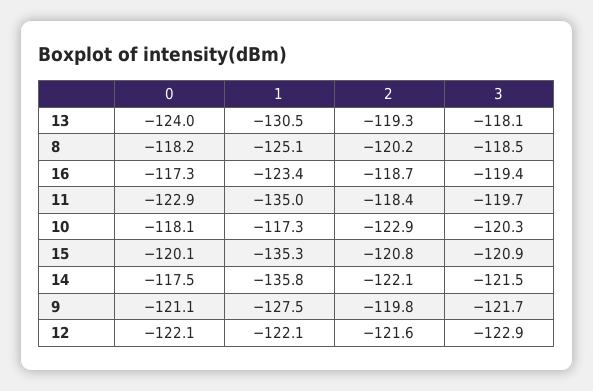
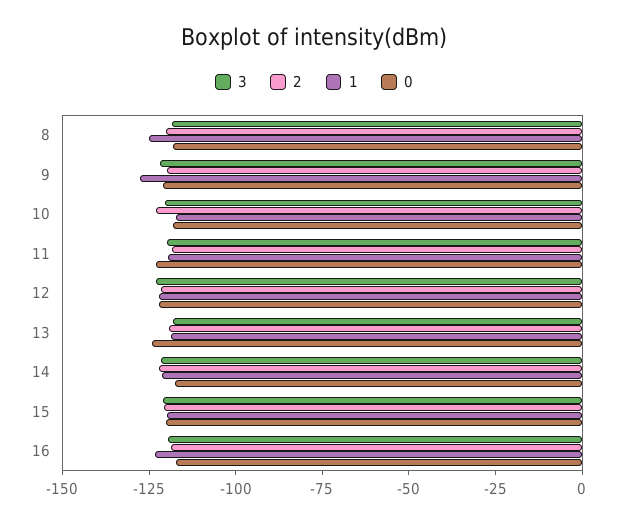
  {
    "0": {
      "13": -124,
      "8": -118.2,
      "16": -117.3,
      "11": -122.9,
      "10": -118.1,
      "15": -120.1,
      "14": -117.5,
      "9": -121.1,
      "12": -122.1
    },
    "1": {
-     "13": -130.5,
+     "13": -120,
      "8": -125.1,
      "16": -123.4,
-     "11": -135,
+     "11": -120,
      "10": -117.3,
-     "15": -135.3,
+     "15": -120,
-     "14": -135.8,
+     "14": -120,
      "9": -127.5,
      "12": -122.1
    },
    "2": {
      "13": -119.3,
      "8": -120.2,
      "16": -118.7,
      "11": -118.4,
      "10": -122.9,
      "15": -120.8,
      "14": -122.1,
      "9": -119.8,
      "12": -121.6
    },
    "3": {
      "13": -118.1,
      "8": -118.5,
      "16": -119.4,
      "11": -119.7,
      "10": -120.3,
      "15": -120.9,
      "14": -121.5,
      "9": -121.7,
      "12": -122.9
    }
  }

